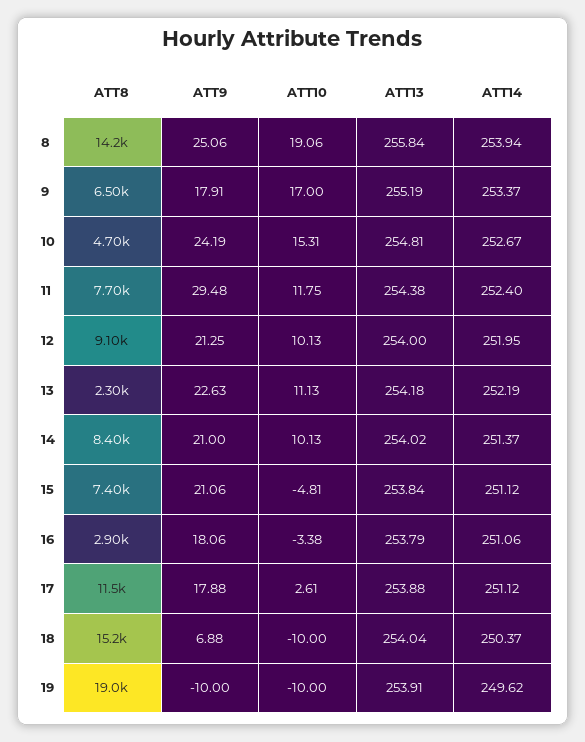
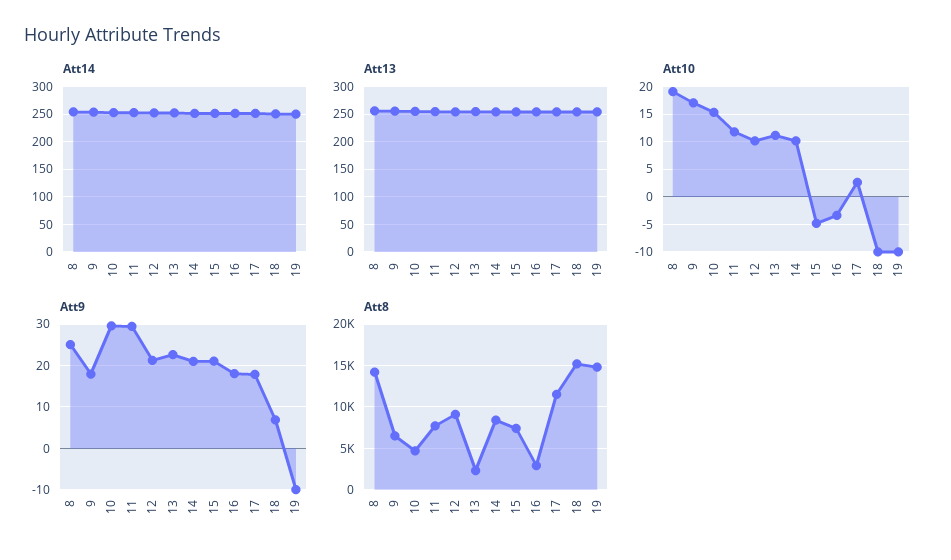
  {
    "ATT8": {
      "8": 14200,
      "9": 6500,
      "10": 4700,
      "11": 7700,
      "12": 9100,
      "13": 2300,
      "14": 8400,
      "15": 7400,
      "16": 2900,
      "17": 11500,
      "18": 15200,
-     "19": 19000
+     "19": 15000
    },
    "ATT9": {
      "8": 25.06,
      "9": 17.91,
-     "10": 24.19,
+     "10": 30,
      "11": 29.48,
      "12": 21.25,
      "13": 22.63,
      "14": 21,
      "15": 21.06,
      "16": 18.06,
      "17": 17.88,
      "18": 6.88,
      "19": -10
    },
    "ATT10": {
      "8": 19.06,
      "9": 17,
      "10": 15.31,
      "11": 11.75,
      "12": 10.13,
      "13": 11.13,
      "14": 10.13,
      "15": -4.81,
      "16": -3.38,
      "17": 2.61,
      "18": -10,
      "19": -10
    },
    "ATT13": {
      "8": 255.84,
      "9": 255.19,
      "10": 254.81,
      "11": 254.38,
      "12": 254,
      "13": 254.18,
      "14": 254.02,
      "15": 253.84,
      "16": 253.79,
      "17": 253.88,
      "18": 254.04,
      "19": 253.91
    },
    "ATT14": {
      "8": 253.94,
      "9": 253.37,
      "10": 252.67,
      "11": 252.4,
      "12": 251.95,
      "13": 252.19,
      "14": 251.37,
      "15": 251.12,
      "16": 251.06,
      "17": 251.12,
      "18": 250.37,
      "19": 249.62
    }
  }

